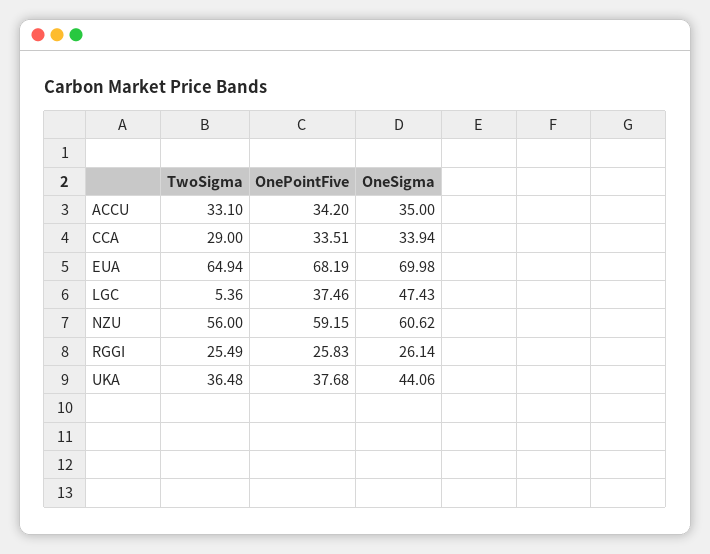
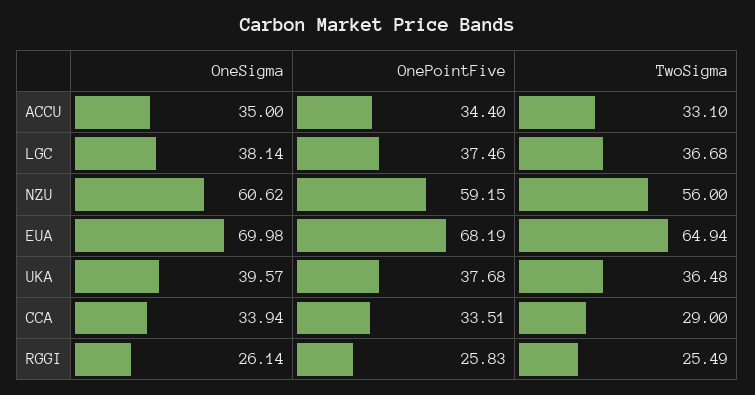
  {
    "TwoSigma": {
      "ACCU": 33.1,
      "CCA": 29,
      "EUA": 64.94,
-     "LGC": 5.36,
+     "LGC": 36.68,
      "NZU": 56,
      "RGGI": 25.49,
      "UKA": 36.48
    },
    "OnePointFive": {
-     "ACCU": 34.2,
+     "ACCU": 34.4,
      "CCA": 33.51,
      "EUA": 68.19,
      "LGC": 37.46,
      "NZU": 59.15,
      "RGGI": 25.83,
      "UKA": 37.68
    },
    "OneSigma": {
      "ACCU": 35,
      "CCA": 33.94,
      "EUA": 69.98,
-     "LGC": 47.43,
+     "LGC": 38.14,
      "NZU": 60.62,
      "RGGI": 26.14,
-     "UKA": 44.06
+     "UKA": 39.57
    }
  }

